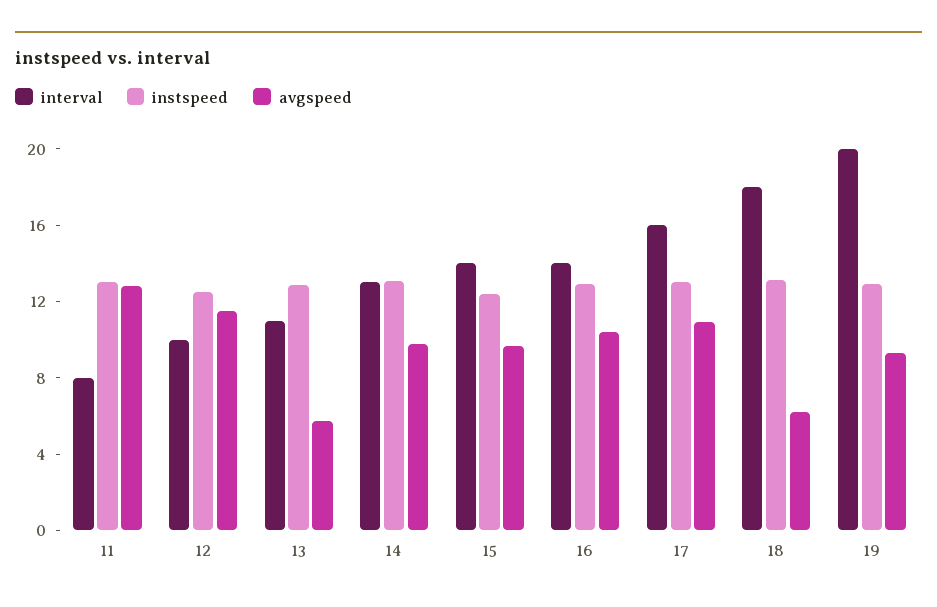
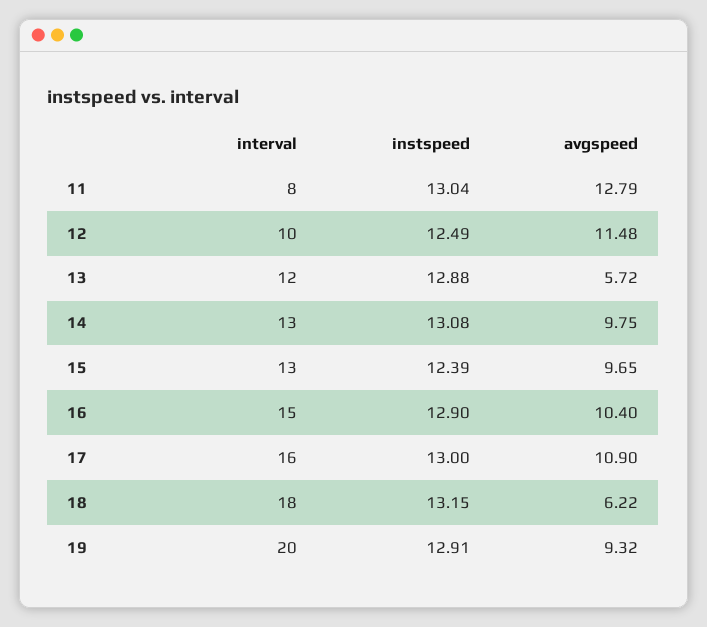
  {
    "interval": {
      "11": 8,
      "12": 10,
-     "13": 11,
+     "13": 12,
      "14": 13,
-     "15": 14,
+     "15": 13,
-     "16": 14,
+     "16": 15,
      "17": 16,
      "18": 18,
      "19": 20
    },
    "instspeed": {
      "11": 13.04,
      "12": 12.49,
      "13": 12.88,
      "14": 13.08,
      "15": 12.39,
      "16": 12.9,
      "17": 13,
      "18": 13.15,
      "19": 12.91
    },
    "avgspeed": {
      "11": 12.79,
      "12": 11.48,
      "13": 5.72,
      "14": 9.75,
      "15": 9.65,
      "16": 10.4,
      "17": 10.9,
      "18": 6.22,
      "19": 9.32
    }
  }

